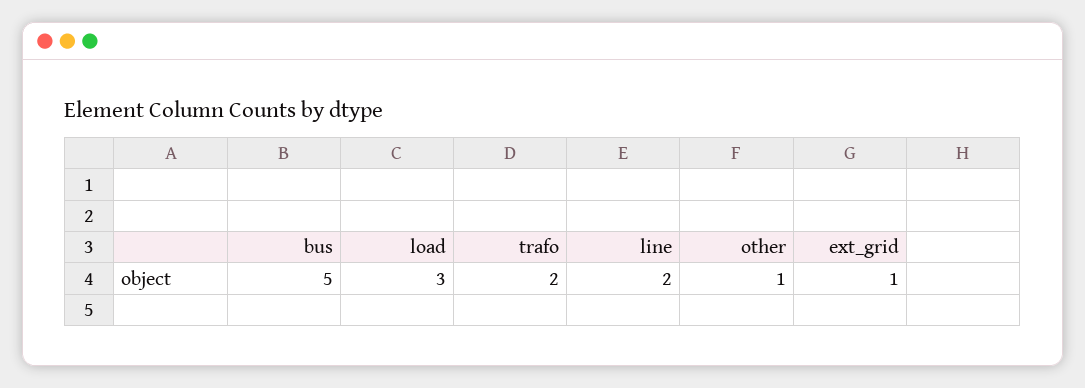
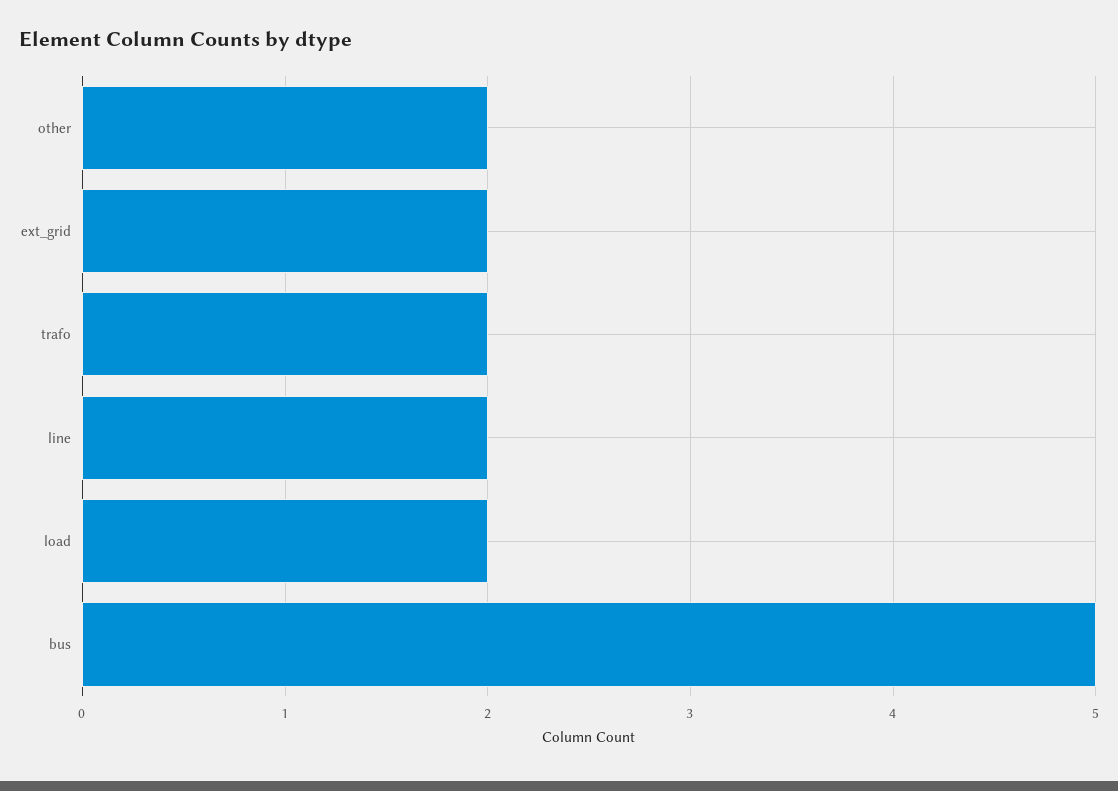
  {
    "bus": 5,
-   "load": 3,
+   "load": 2,
    "trafo": 2,
    "line": 2,
-   "other": 1,
+   "other": 2,
-   "ext_grid": 1
+   "ext_grid": 2
  }

